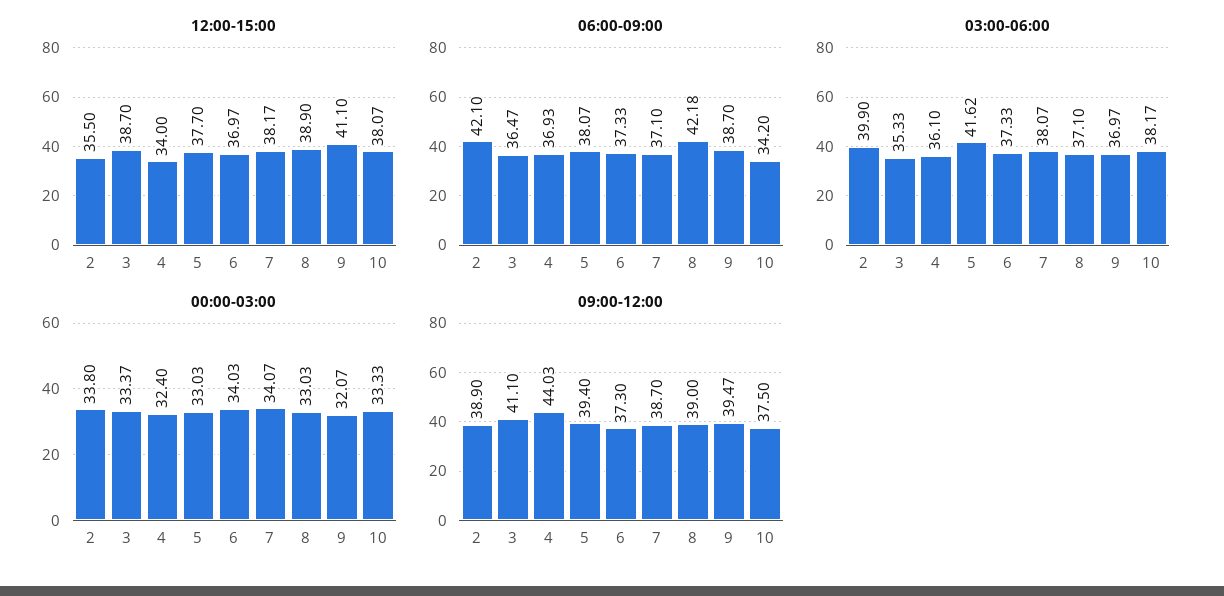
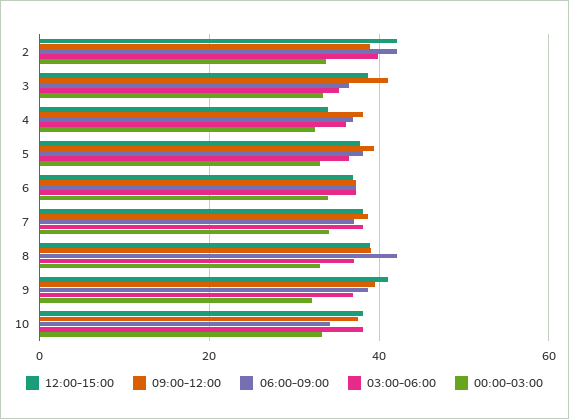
  {
    "12:00-15:00": {
-     "2": 35.5,
+     "2": 42,
      "3": 38.7,
      "4": 34,
      "5": 37.7,
      "6": 36.97,
      "7": 38.17,
      "8": 38.9,
      "9": 41.1,
      "10": 38.07
    },
    "06:00-09:00": {
      "2": 42.1,
      "3": 36.47,
      "4": 36.93,
      "5": 38.07,
      "6": 37.33,
      "7": 37.1,
      "8": 42.18,
      "9": 38.7,
      "10": 34.2
    },
    "03:00-06:00": {
      "2": 39.9,
      "3": 35.33,
      "4": 36.1,
-     "5": 41.62,
+     "5": 36,
      "6": 37.33,
      "7": 38.07,
      "8": 37.1,
      "9": 36.97,
      "10": 38.17
    },
    "00:00-03:00": {
      "2": 33.8,
      "3": 33.37,
      "4": 32.4,
      "5": 33.03,
      "6": 34.03,
      "7": 34.07,
      "8": 33.03,
      "9": 32.07,
      "10": 33.33
    },
    "09:00-12:00": {
      "2": 38.9,
      "3": 41.1,
-     "4": 44.03,
+     "4": 38,
      "5": 39.4,
      "6": 37.3,
      "7": 38.7,
      "8": 39,
      "9": 39.47,
      "10": 37.5
    }
  }

